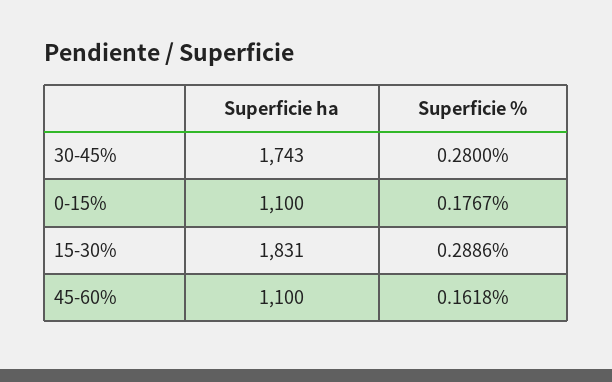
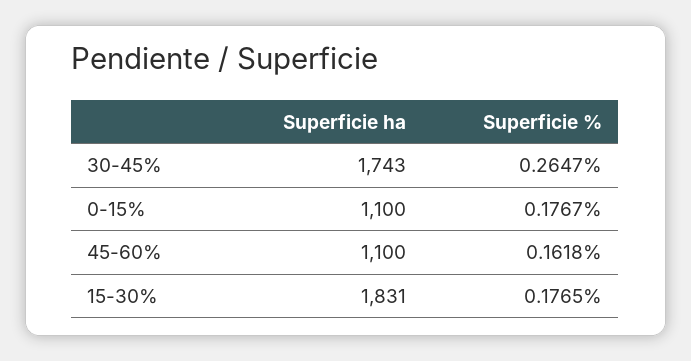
  {
    "Superficie ha": {
      "30-45%": 1743,
      "0-15%": 1100,
      "15-30%": 1831,
      "45-60%": 1100
    },
    "Superficie %": {
-     "30-45%": 0.28,
+     "30-45%": 0.2647,
      "0-15%": 0.1767,
-     "15-30%": 0.2886,
+     "15-30%": 0.1765,
      "45-60%": 0.1618
    }
  }

